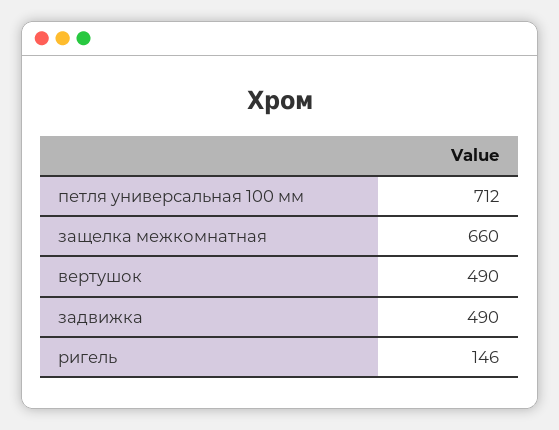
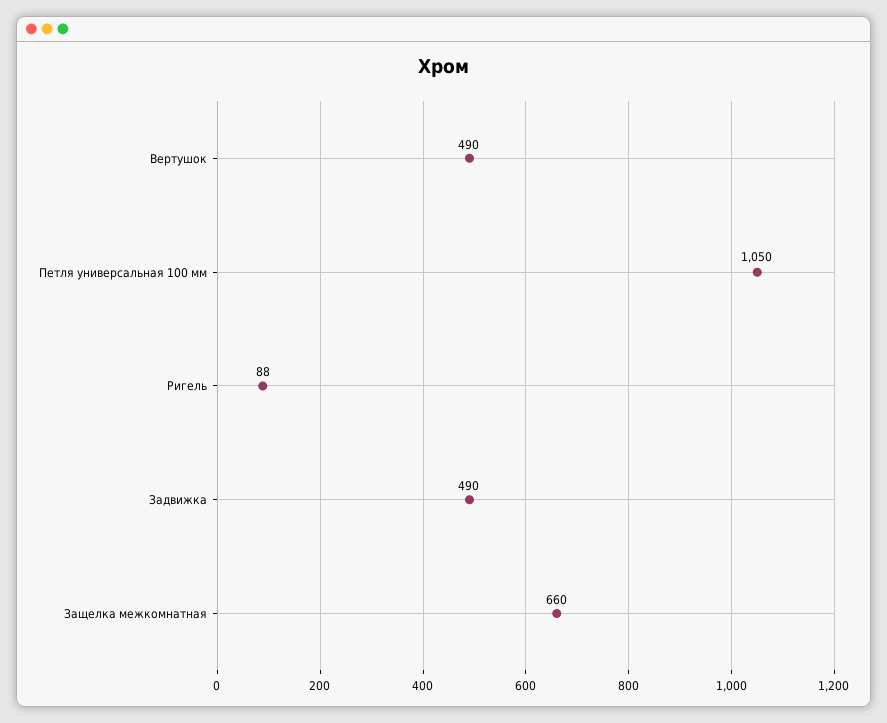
  {
-   "петля универсальная 100 мм": 712,
+   "петля универсальная 100 мм": 1050,
    "защелка межкомнатная": 660,
    "вертушок": 490,
    "задвижка": 490,
-   "ригель": 146
+   "ригель": 88
  }

